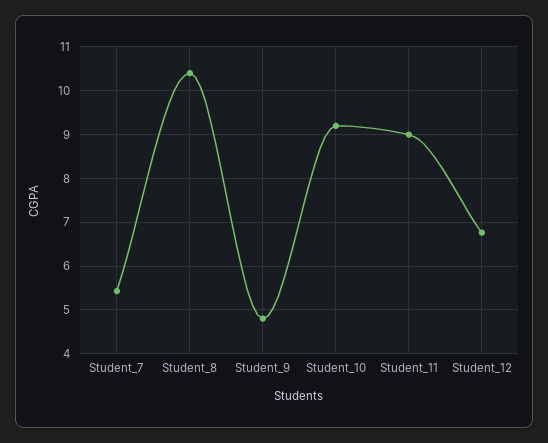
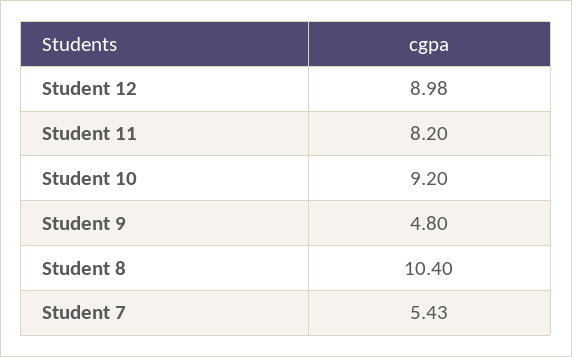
  {
    "Student_7": 5.43,
    "Student_8": 10.4,
    "Student_9": 4.8,
    "Student_10": 9.2,
-   "Student_11": 9,
+   "Student_11": 8.2,
-   "Student_12": 6.8
+   "Student_12": 8.98
  }

